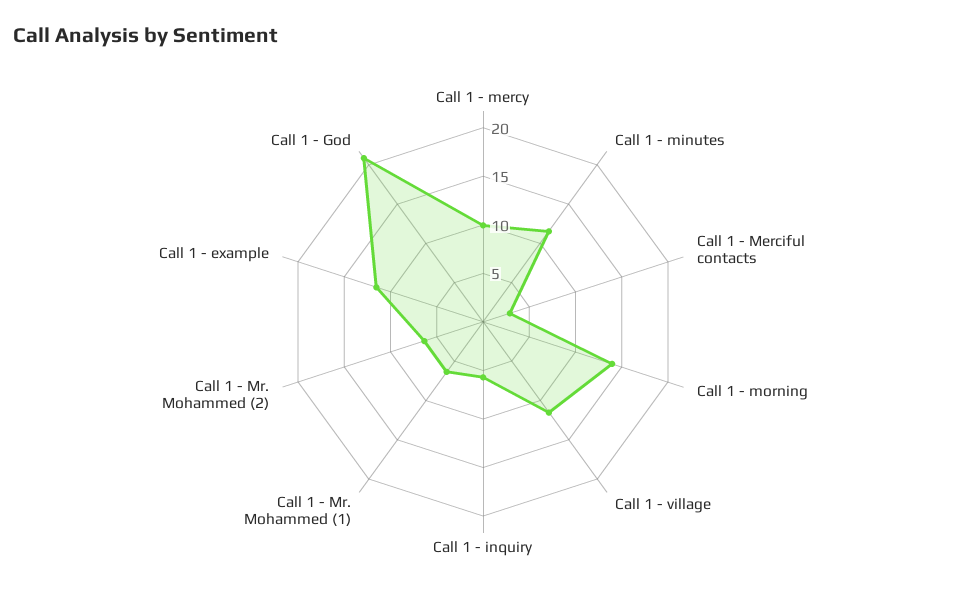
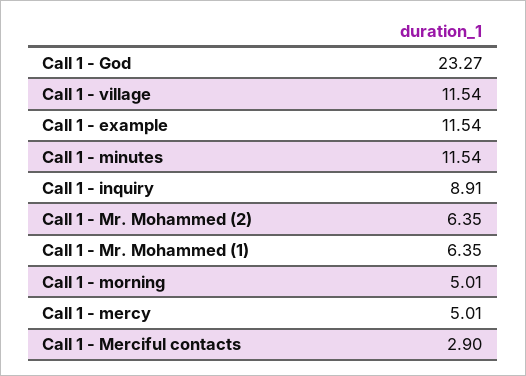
  {
-   "Call 1 - mercy": 10,
+   "Call 1 - mercy": 5.01,
    "Call 1 - minutes": 11.54,
    "Call 1 - Merciful contacts": 2.9,
-   "Call 1 - morning": 14,
+   "Call 1 - morning": 5.01,
    "Call 1 - village": 11.54,
-   "Call 1 - inquiry": 6,
+   "Call 1 - inquiry": 8.91,
    "Call 1 - Mr. Mohammed (1)": 6.35,
    "Call 1 - Mr. Mohammed (2)": 6.35,
    "Call 1 - example": 11.54,
-   "Call 1 - God": 21
+   "Call 1 - God": 23.27
  }

